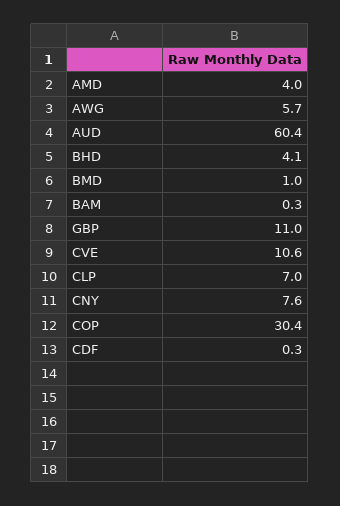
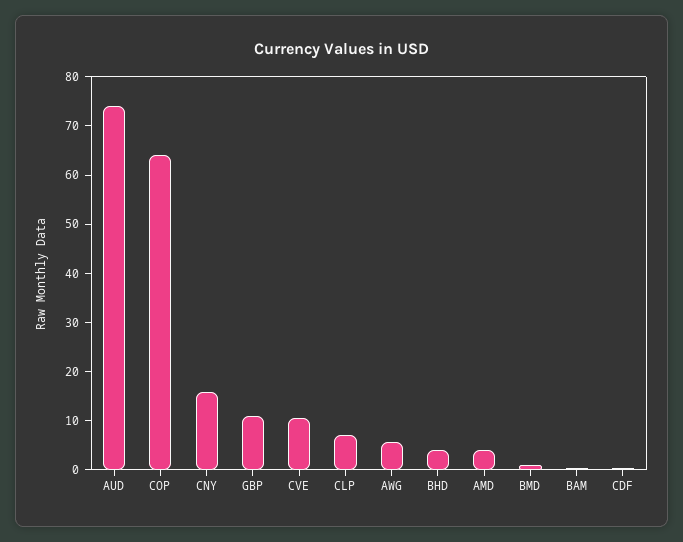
  {
    "AMD": 4,
    "AWG": 5.7,
-   "AUD": 60.4,
+   "AUD": 74,
    "BHD": 4.1,
    "BMD": 1,
    "BAM": 0.3,
    "GBP": 11,
    "CVE": 10.6,
    "CLP": 7,
-   "CNY": 7.6,
+   "CNY": 16,
-   "COP": 30.4,
+   "COP": 64,
    "CDF": 0.3
  }

